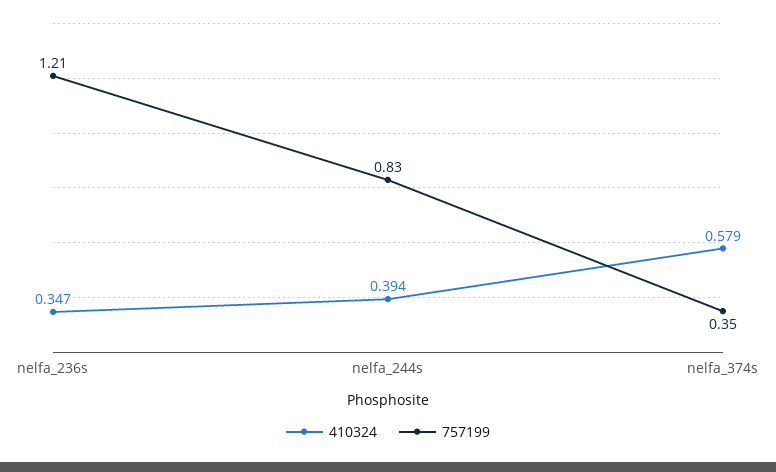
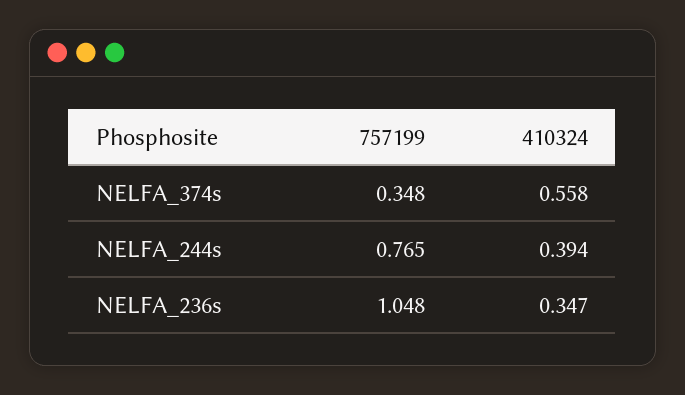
  {
    "410324": {
      "nelfa_236s": 0.347,
      "nelfa_244s": 0.394,
-     "nelfa_374s": 0.579
+     "nelfa_374s": 0.558
    },
    "757199": {
-     "nelfa_236s": 1.21,
+     "nelfa_236s": 1.048,
-     "nelfa_244s": 0.83,
+     "nelfa_244s": 0.765,
      "nelfa_374s": 0.348
    }
  }

